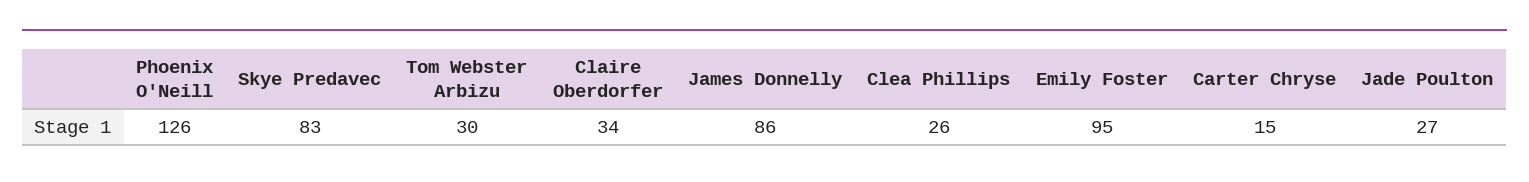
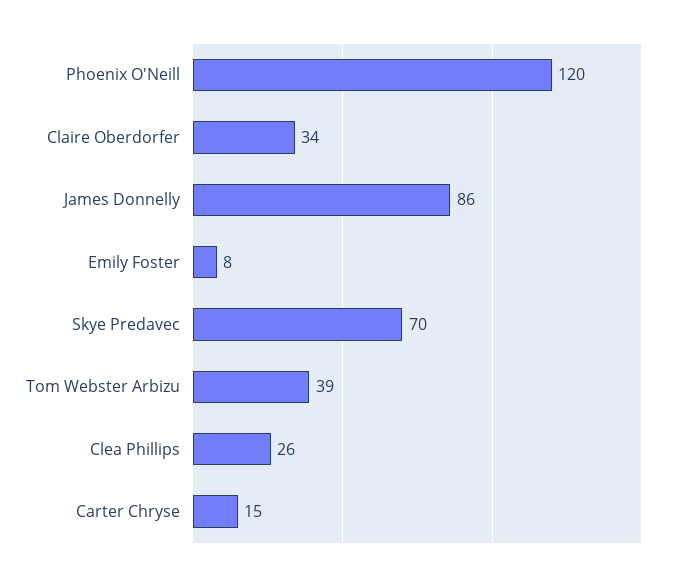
  {
-   "Phoenix O'Neill": 126,
+   "Phoenix O'Neill": 120,
-   "Skye Predavec": 83,
+   "Skye Predavec": 70,
-   "Tom Webster Arbizu": 30,
+   "Tom Webster Arbizu": 39,
    "Claire Oberdorfer": 34,
    "James Donnelly": 86,
    "Clea Phillips": 26,
-   "Emily Foster": 95,
+   "Emily Foster": 8,
-   "Carter Chryse": 15,
+   "Carter Chryse": 15
-   "Jade Poulton": 27
  }

